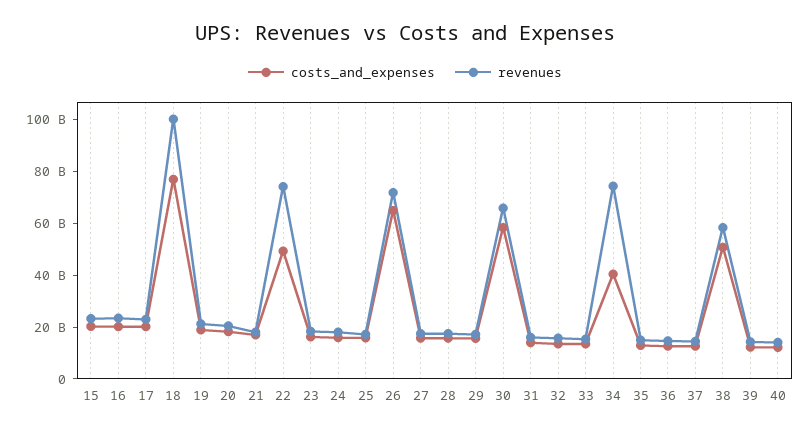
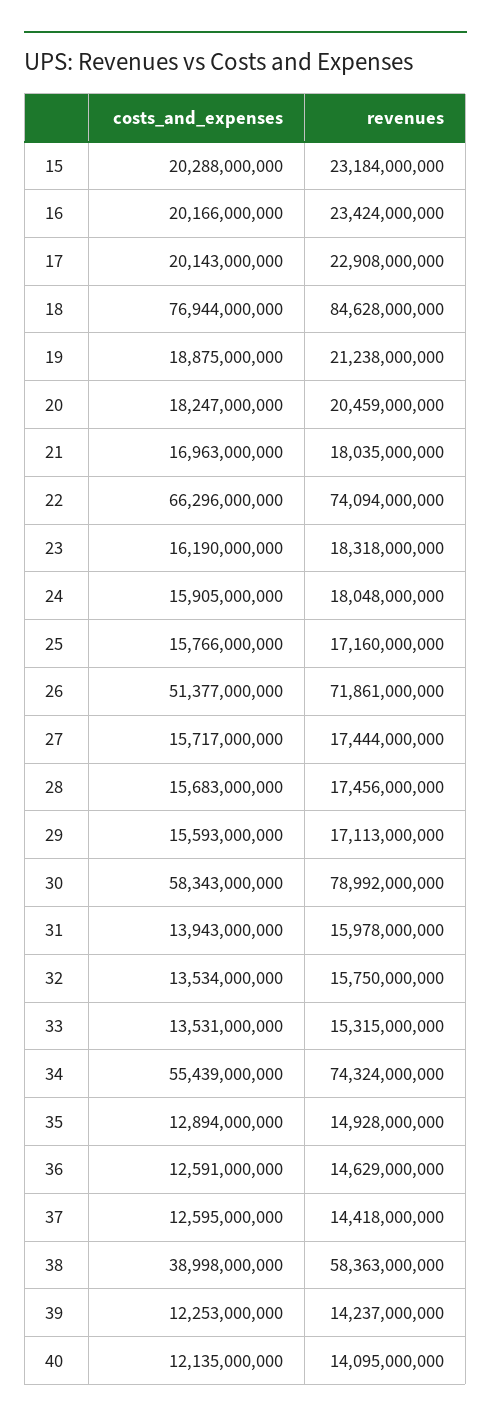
  {
    "costs_and_expenses": {
      "15": 20288000000,
      "16": 20166000000,
      "17": 20143000000,
      "18": 76944000000,
      "19": 18875000000,
      "20": 18247000000,
      "21": 16963000000,
-     "22": 50000000000,
+     "22": 66296000000,
      "23": 16190000000,
      "24": 15905000000,
      "25": 15766000000,
-     "26": 65000000000,
+     "26": 51377000000,
      "27": 15717000000,
      "28": 15683000000,
      "29": 15593000000,
      "30": 58343000000,
      "31": 13943000000,
      "32": 13534000000,
      "33": 13531000000,
-     "34": 40000000000,
+     "34": 55439000000,
      "35": 12894000000,
      "36": 12591000000,
      "37": 12595000000,
-     "38": 50000000000,
+     "38": 38998000000,
      "39": 12253000000,
      "40": 12135000000
    },
    "revenues": {
      "15": 23184000000,
      "16": 23424000000,
      "17": 22908000000,
-     "18": 100000000000,
+     "18": 84628000000,
      "19": 21238000000,
      "20": 20459000000,
      "21": 18035000000,
      "22": 74094000000,
      "23": 18318000000,
      "24": 18048000000,
      "25": 17160000000,
      "26": 71861000000,
      "27": 17444000000,
      "28": 17456000000,
      "29": 17113000000,
-     "30": 65000000000,
+     "30": 78992000000,
      "31": 15978000000,
      "32": 15750000000,
      "33": 15315000000,
      "34": 74324000000,
      "35": 14928000000,
      "36": 14629000000,
      "37": 14418000000,
      "38": 58363000000,
      "39": 14237000000,
      "40": 14095000000
    }
  }

